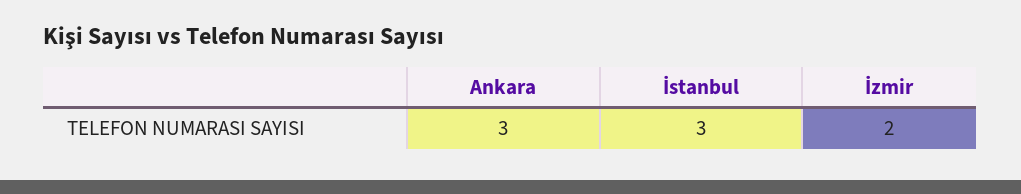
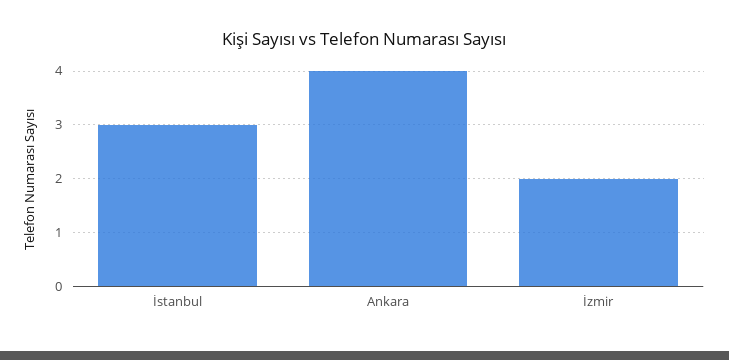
  {
-   "Ankara": 3,
+   "Ankara": 4,
    "İstanbul": 3,
    "İzmir": 2
  }

